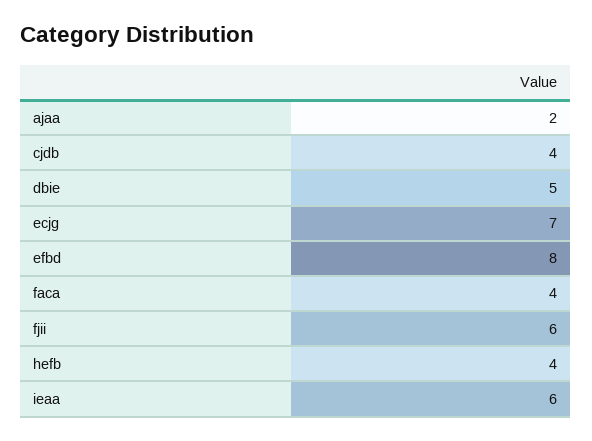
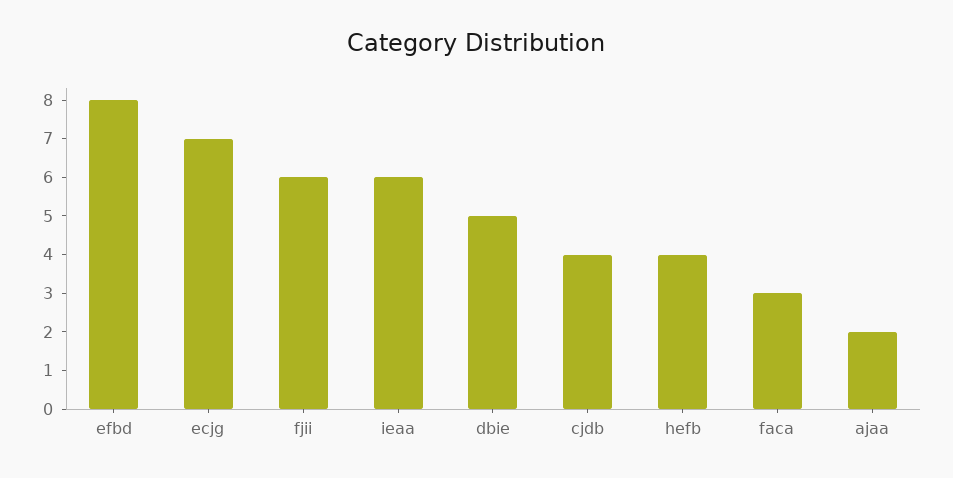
  {
    "ajaa": 2,
    "cjdb": 4,
    "dbie": 5,
    "ecjg": 7,
    "efbd": 8,
-   "faca": 4,
+   "faca": 3,
    "fjii": 6,
    "hefb": 4,
    "ieaa": 6
  }

